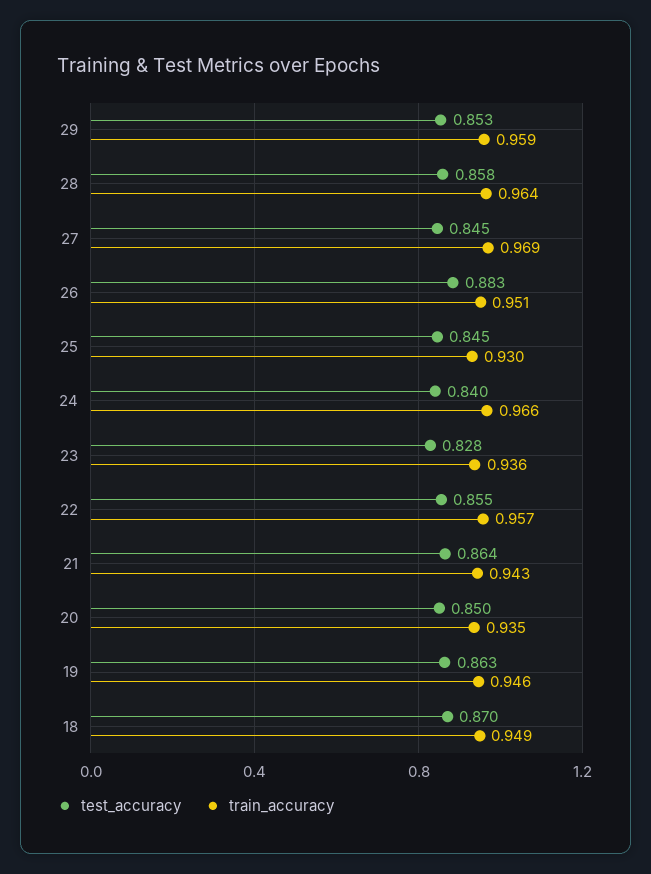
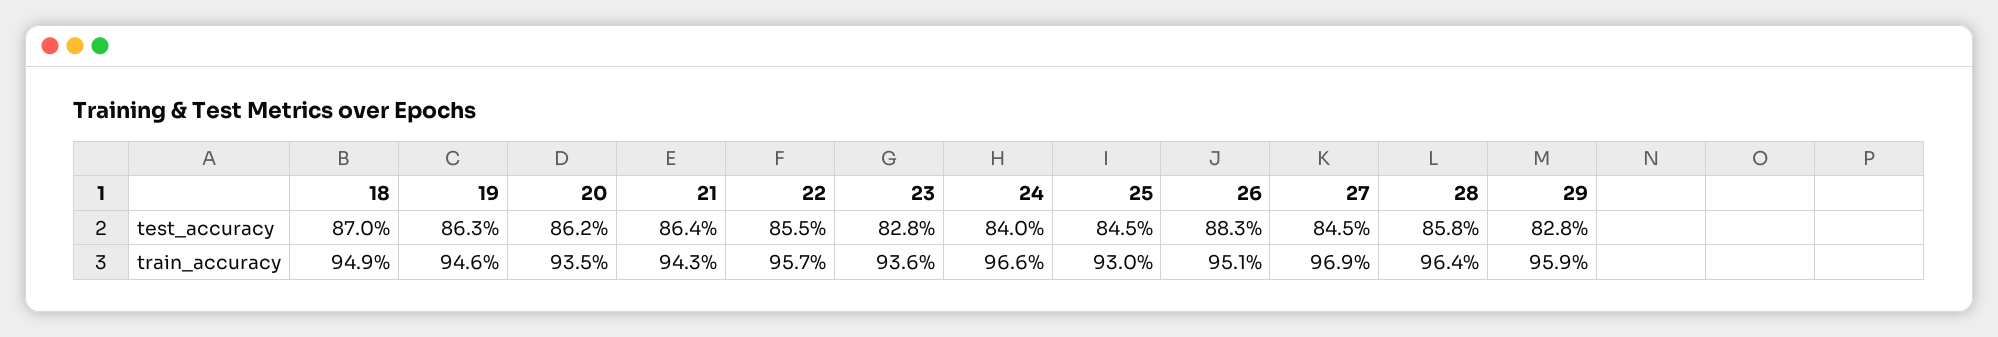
  {
    "test_accuracy": {
-     "29": 0.853,
+     "29": 0.828,
      "28": 0.858,
      "27": 0.845,
      "26": 0.883,
      "25": 0.845,
      "24": 0.84,
      "23": 0.828,
      "22": 0.855,
      "21": 0.864,
-     "20": 0.85,
+     "20": 0.862,
      "19": 0.863,
      "18": 0.87
    },
    "train_accuracy": {
      "29": 0.959,
      "28": 0.964,
      "27": 0.969,
      "26": 0.951,
      "25": 0.93,
      "24": 0.966,
      "23": 0.936,
      "22": 0.957,
      "21": 0.943,
      "20": 0.935,
      "19": 0.946,
      "18": 0.949
    }
  }

